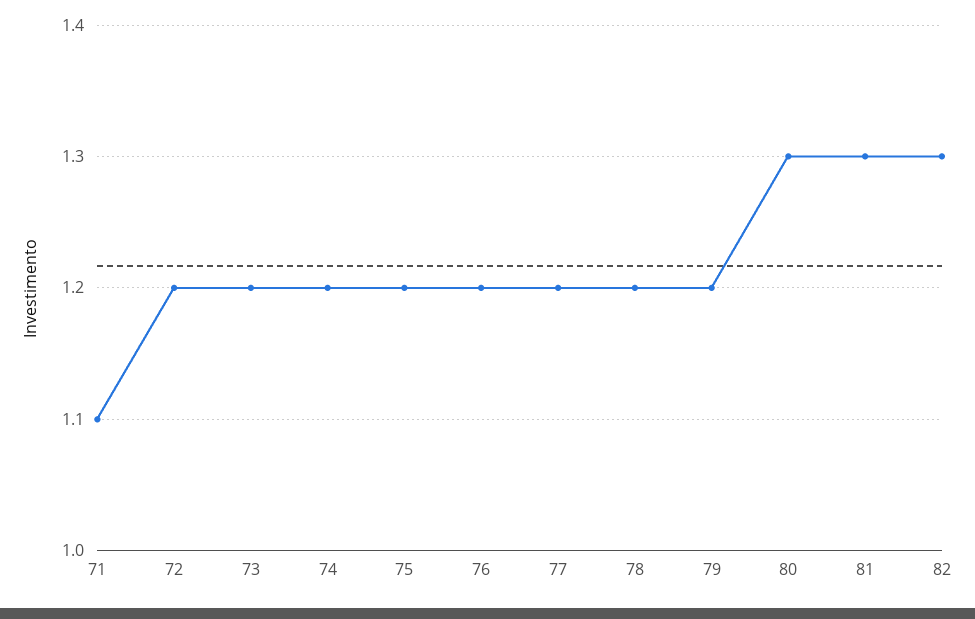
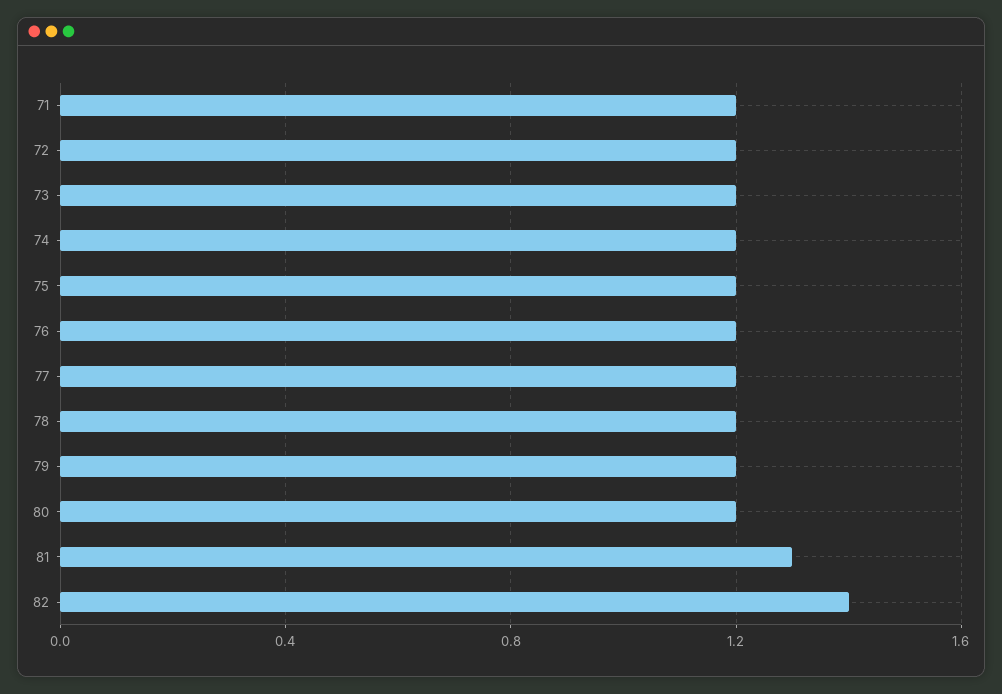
  {
-   "71": 1.1,
+   "71": 1.2,
    "72": 1.2,
    "73": 1.2,
    "74": 1.2,
    "75": 1.2,
    "76": 1.2,
    "77": 1.2,
    "78": 1.2,
    "79": 1.2,
-   "80": 1.3,
+   "80": 1.2,
    "81": 1.3,
-   "82": 1.3
+   "82": 1.4
  }

